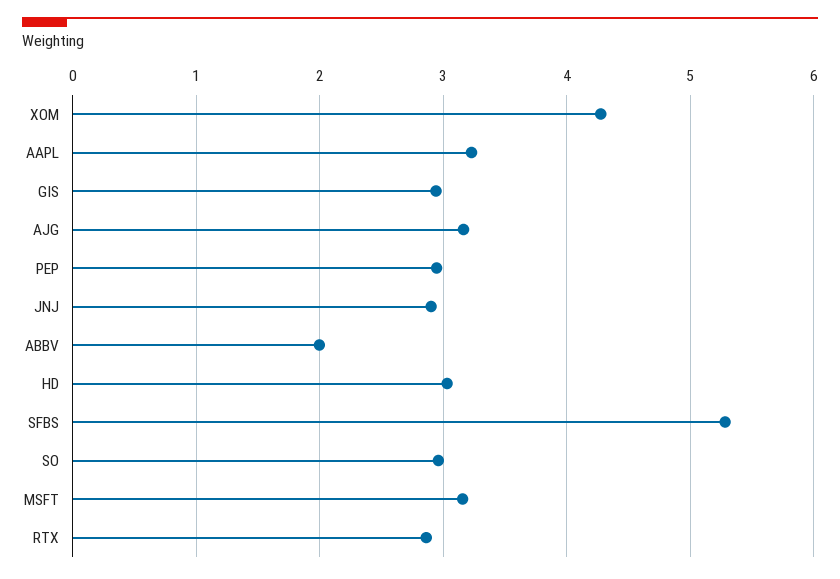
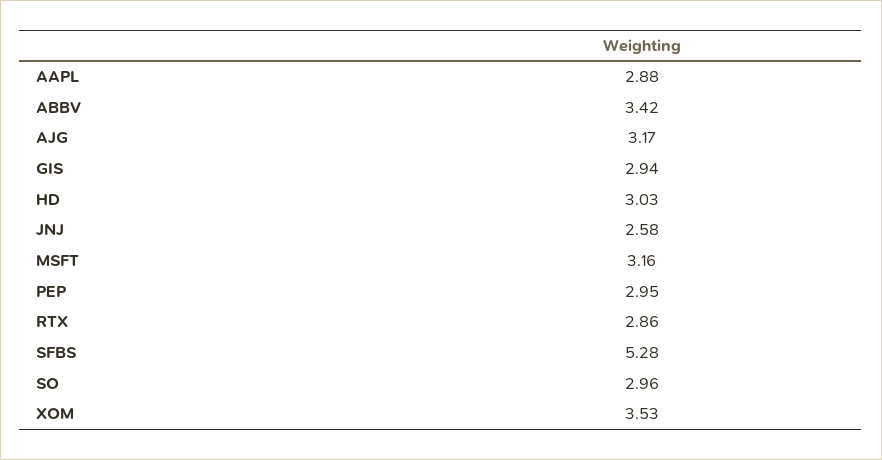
  {
-   "XOM": 4.3,
+   "XOM": 3.53,
-   "AAPL": 3.2,
+   "AAPL": 2.88,
    "GIS": 2.94,
    "AJG": 3.17,
    "PEP": 2.95,
-   "JNJ": 2.9,
+   "JNJ": 2.58,
-   "ABBV": 2,
+   "ABBV": 3.42,
    "HD": 3.03,
    "SFBS": 5.28,
    "SO": 2.96,
    "MSFT": 3.16,
    "RTX": 2.86
  }

